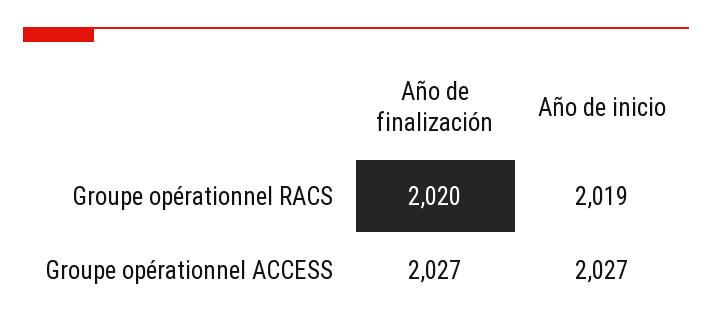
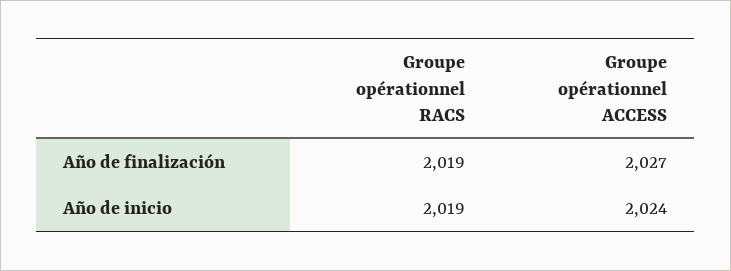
  {
    "Año de finalización": {
-     "Groupe opérationnel RACS": 2020,
+     "Groupe opérationnel RACS": 2019,
      "Groupe opérationnel ACCESS": 2027
    },
    "Año de inicio": {
      "Groupe opérationnel RACS": 2019,
-     "Groupe opérationnel ACCESS": 2027
+     "Groupe opérationnel ACCESS": 2024
    }
  }

